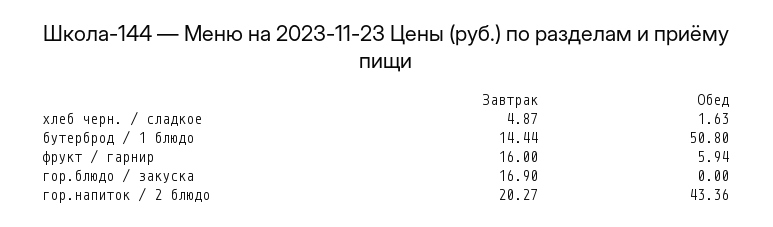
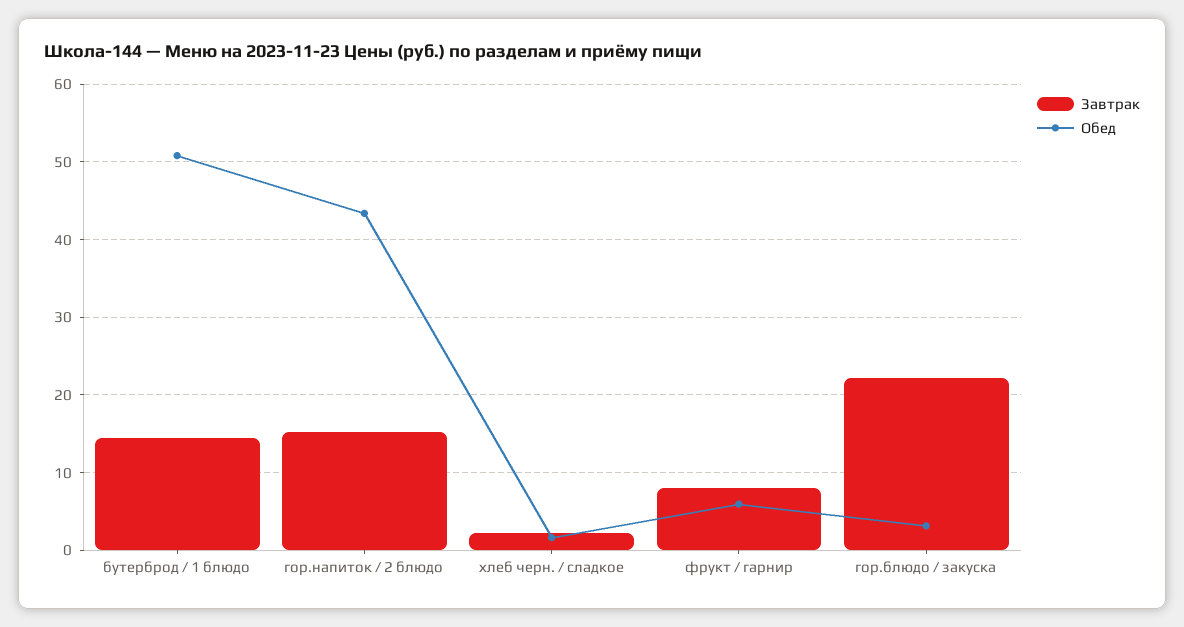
  {
    "Завтрак": {
-     "хлеб черн. / сладкое": 4.87,
+     "хлеб черн. / сладкое": 2,
      "бутерброд / 1 блюдо": 14.44,
-     "фрукт / гарнир": 16,
+     "фрукт / гарнир": 8,
-     "гор.блюдо / закуска": 16.9,
+     "гор.блюдо / закуска": 22,
-     "гор.напиток / 2 блюдо": 20.27
+     "гор.напиток / 2 блюдо": 15
    },
    "Обед": {
      "хлеб черн. / сладкое": 1.63,
      "бутерброд / 1 блюдо": 50.8,
      "фрукт / гарнир": 5.94,
-     "гор.блюдо / закуска": 0,
+     "гор.блюдо / закуска": 3,
      "гор.напиток / 2 блюдо": 43.36
    }
  }

